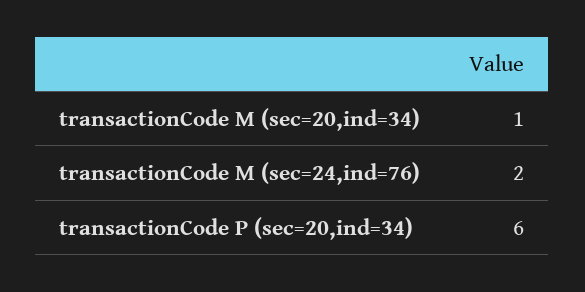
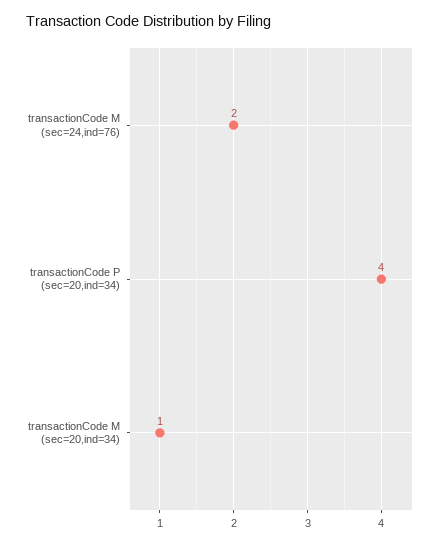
  {
    "transactionCode M (sec=20,ind=34)": 1,
    "transactionCode M (sec=24,ind=76)": 2,
-   "transactionCode P (sec=20,ind=34)": 6
+   "transactionCode P (sec=20,ind=34)": 4
  }

